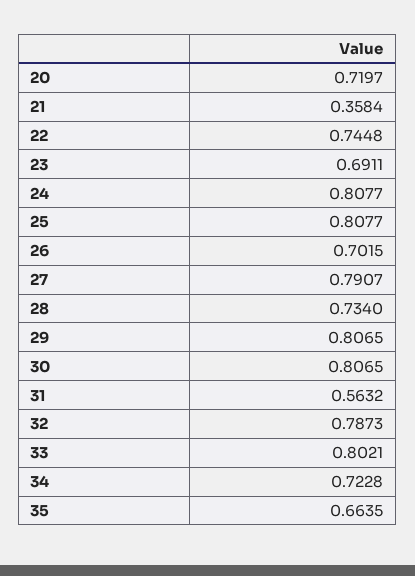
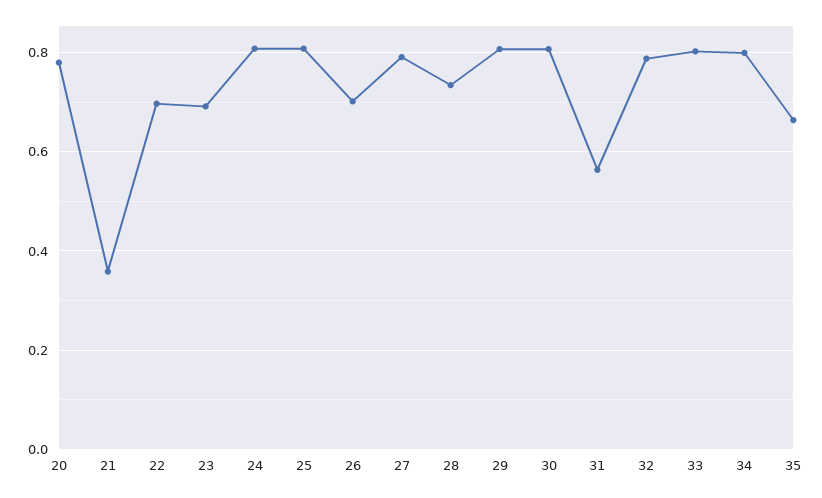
  {
-   "20": 0.7197,
+   "20": 0.78,
    "21": 0.3584,
-   "22": 0.7448,
+   "22": 0.7,
    "23": 0.6911,
    "24": 0.8077,
    "25": 0.8077,
    "26": 0.7015,
    "27": 0.7907,
    "28": 0.734,
    "29": 0.8065,
    "30": 0.8065,
    "31": 0.5632,
    "32": 0.7873,
    "33": 0.8021,
-   "34": 0.7228,
+   "34": 0.8,
    "35": 0.6635
  }

